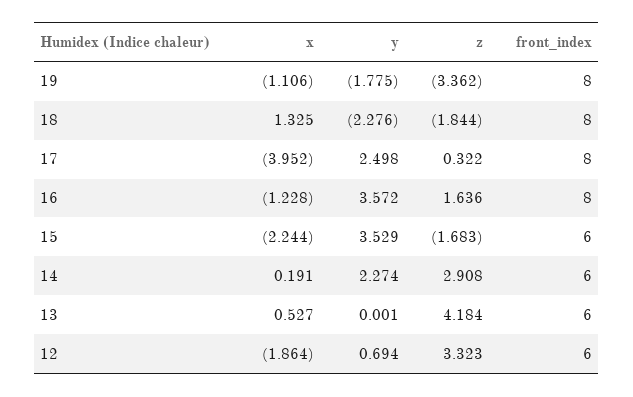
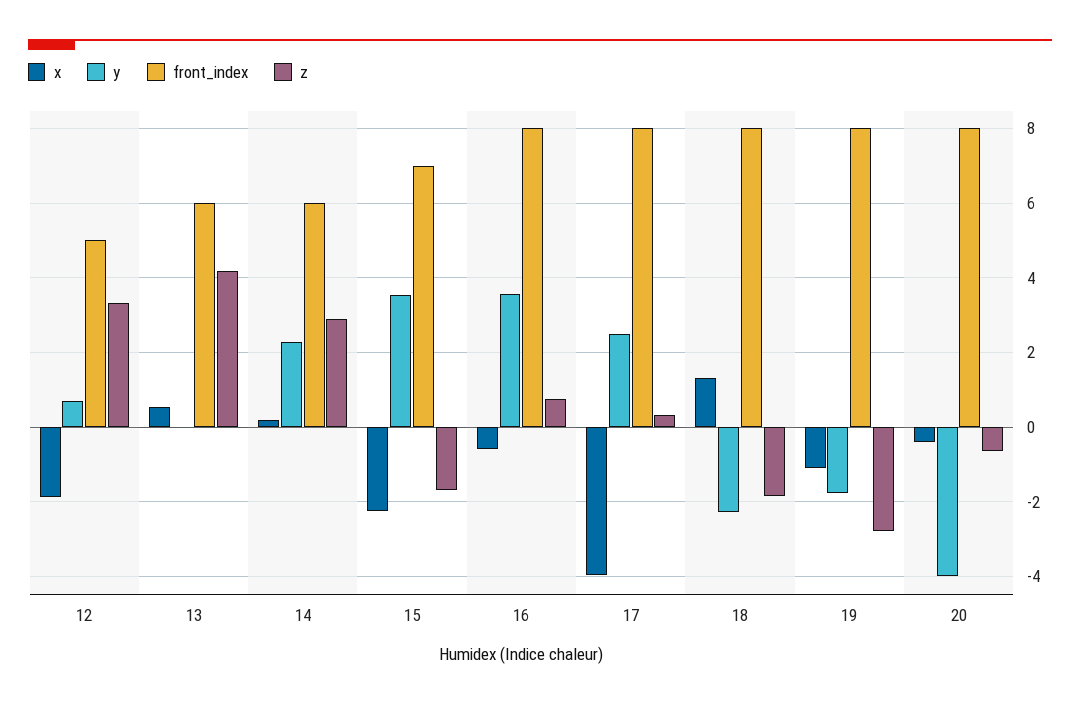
  {
    "x": {
      "19": -1.106,
      "18": 1.325,
      "17": -3.952,
-     "16": -1.228,
+     "16": -0.6,
      "15": -2.244,
      "14": 0.191,
      "13": 0.527,
-     "12": -1.864
+     "12": -1.864,
+     "20": -0.4
    },
    "y": {
      "19": -1.775,
      "18": -2.276,
      "17": 2.498,
      "16": 3.572,
      "15": 3.529,
      "14": 2.274,
      "13": 0.001,
-     "12": 0.694
+     "12": 0.694,
+     "20": -4
    },
    "z": {
-     "19": -3.362,
+     "19": -2.8,
      "18": -1.844,
      "17": 0.322,
-     "16": 1.636,
+     "16": 0.8,
      "15": -1.683,
      "14": 2.908,
      "13": 4.184,
-     "12": 3.323
+     "12": 3.323,
+     "20": -0.6
    },
    "front_index": {
      "19": 8,
      "18": 8,
      "17": 8,
      "16": 8,
-     "15": 6,
+     "15": 7,
      "14": 6,
      "13": 6,
-     "12": 6
+     "12": 5,
+     "20": 8
    }
  }

